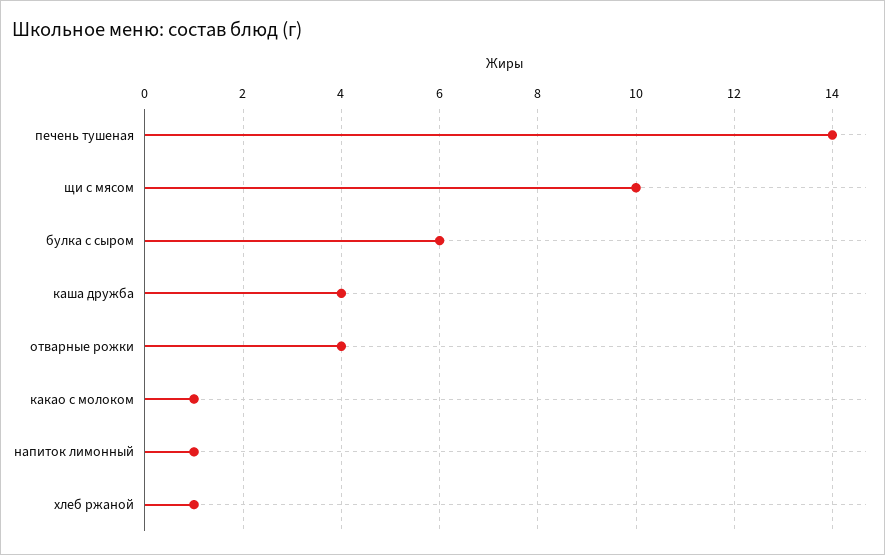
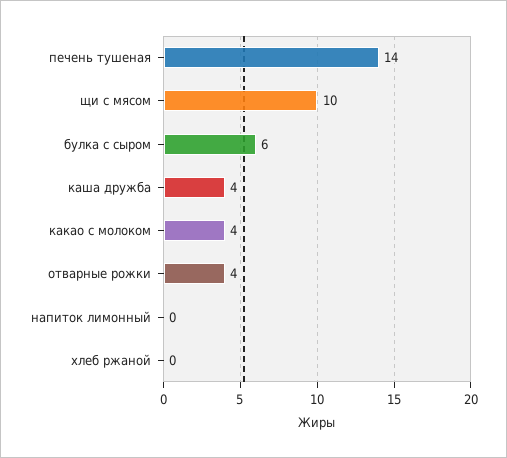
  {
    "печень тушеная": 14,
    "щи с мясом": 10,
    "булка с сыром": 6,
    "каша дружба": 4,
    "отварные рожки": 4,
-   "какао с молоком": 1,
+   "какао с молоком": 4,
-   "напиток лимонный": 1,
+   "напиток лимонный": 0,
-   "хлеб ржаной": 1
+   "хлеб ржаной": 0
  }

